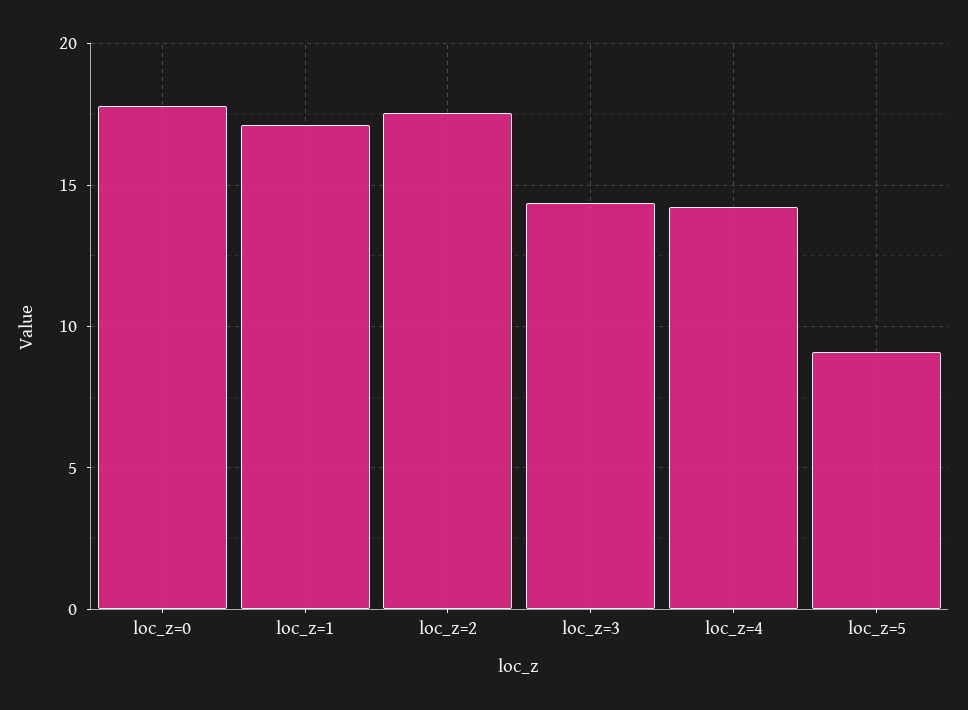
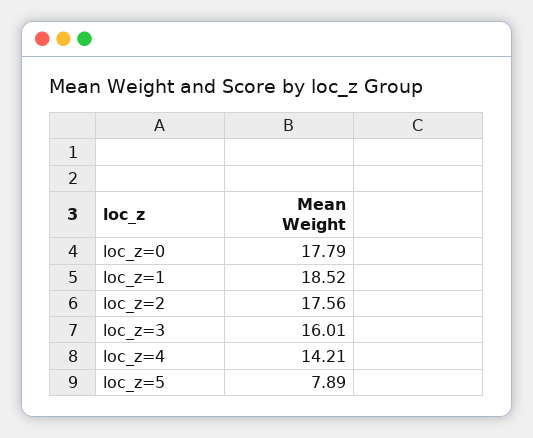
  {
    "loc_z=0": 17.79,
-   "loc_z=1": 17,
+   "loc_z=1": 18.52,
    "loc_z=2": 17.56,
-   "loc_z=3": 14.5,
+   "loc_z=3": 16.01,
    "loc_z=4": 14.21,
-   "loc_z=5": 9
+   "loc_z=5": 7.89
  }

